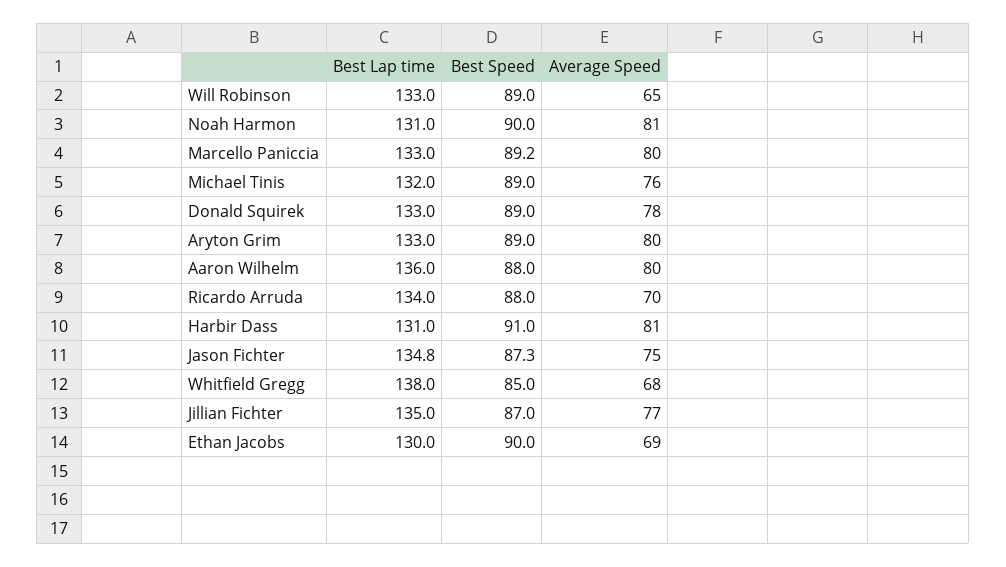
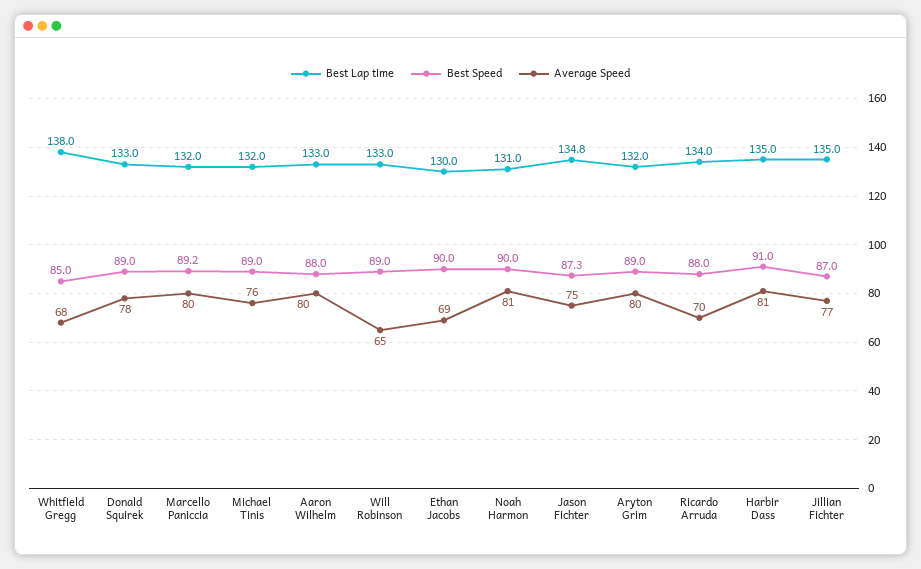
  {
    "Best Lap time": {
      "Will Robinson": 133,
      "Noah Harmon": 131,
-     "Marcello Paniccia": 133,
+     "Marcello Paniccia": 132,
      "Michael Tinis": 132,
      "Donald Squirek": 133,
-     "Aryton Grim": 133,
+     "Aryton Grim": 132,
-     "Aaron Wilhelm": 136,
+     "Aaron Wilhelm": 133,
      "Ricardo Arruda": 134,
-     "Harbir Dass": 131,
+     "Harbir Dass": 135,
      "Jason Fichter": 134.8,
      "Whitfield Gregg": 138,
      "Jillian Fichter": 135,
      "Ethan Jacobs": 130
    },
    "Best Speed": {
      "Will Robinson": 89,
      "Noah Harmon": 90,
      "Marcello Paniccia": 89.2,
      "Michael Tinis": 89,
      "Donald Squirek": 89,
      "Aryton Grim": 89,
      "Aaron Wilhelm": 88,
      "Ricardo Arruda": 88,
      "Harbir Dass": 91,
      "Jason Fichter": 87.3,
      "Whitfield Gregg": 85,
      "Jillian Fichter": 87,
      "Ethan Jacobs": 90
    },
    "Average Speed": {
      "Will Robinson": 65,
      "Noah Harmon": 81,
      "Marcello Paniccia": 80,
      "Michael Tinis": 76,
      "Donald Squirek": 78,
      "Aryton Grim": 80,
      "Aaron Wilhelm": 80,
      "Ricardo Arruda": 70,
      "Harbir Dass": 81,
      "Jason Fichter": 75,
      "Whitfield Gregg": 68,
      "Jillian Fichter": 77,
      "Ethan Jacobs": 69
    }
  }

